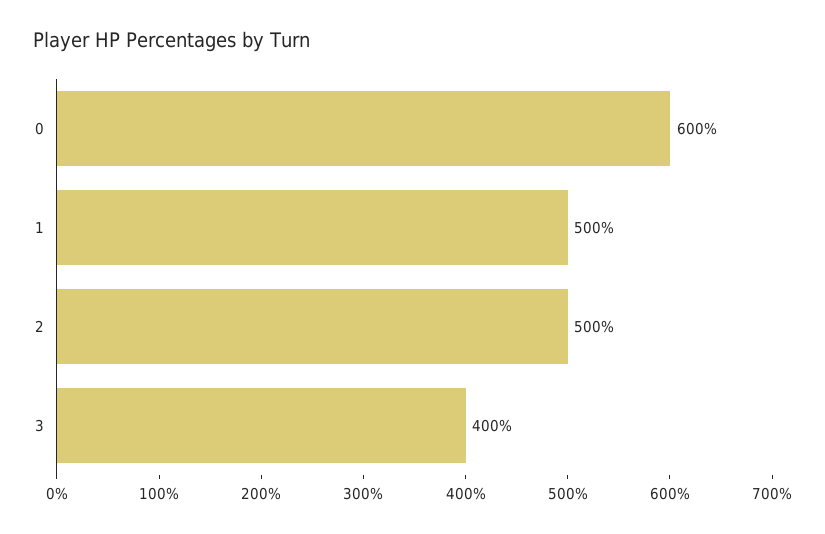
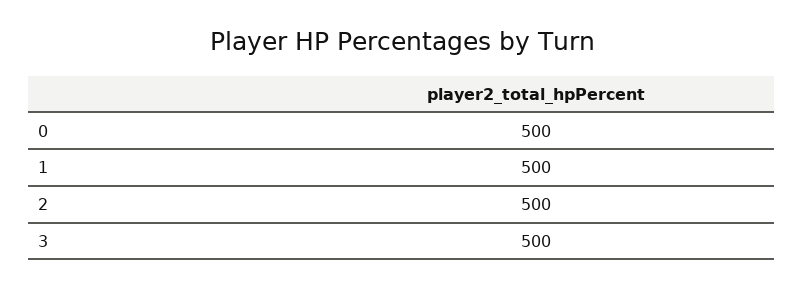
  {
-   "0": 600,
+   "0": 500,
    "1": 500,
    "2": 500,
-   "3": 400
+   "3": 500
  }

